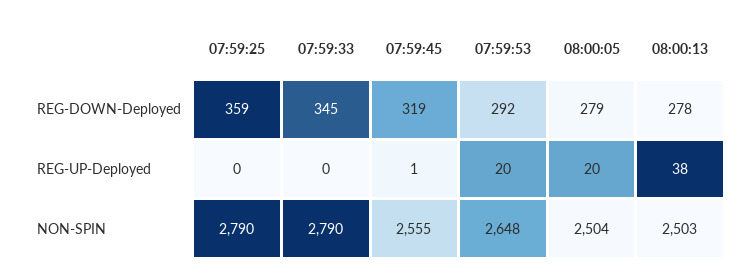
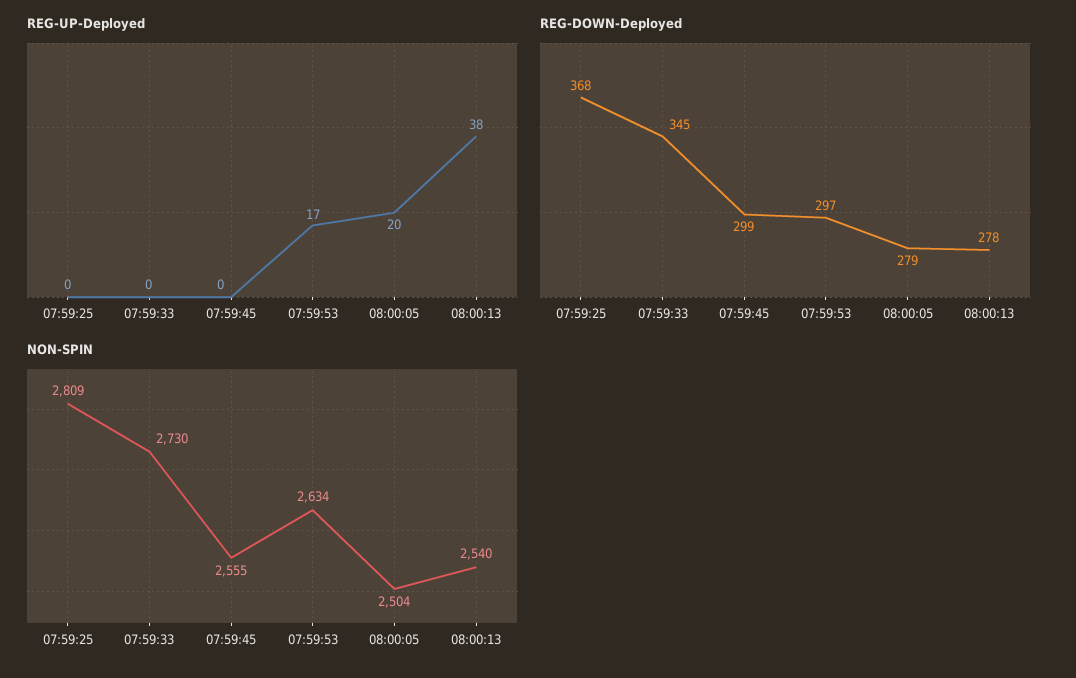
  {
    "REG-DOWN-Deployed": {
-     "07:59:25": 359,
+     "07:59:25": 368,
      "07:59:33": 345,
-     "07:59:45": 319,
+     "07:59:45": 299,
-     "07:59:53": 292,
+     "07:59:53": 297,
      "08:00:05": 279,
      "08:00:13": 278
    },
    "REG-UP-Deployed": {
      "07:59:25": 0,
      "07:59:33": 0,
-     "07:59:45": 1,
+     "07:59:45": 0,
-     "07:59:53": 20,
+     "07:59:53": 17,
      "08:00:05": 20,
      "08:00:13": 38
    },
    "NON-SPIN": {
-     "07:59:25": 2790,
+     "07:59:25": 2809,
-     "07:59:33": 2790,
+     "07:59:33": 2730,
      "07:59:45": 2555,
-     "07:59:53": 2648,
+     "07:59:53": 2634,
      "08:00:05": 2504,
-     "08:00:13": 2503
+     "08:00:13": 2540
    }
  }

